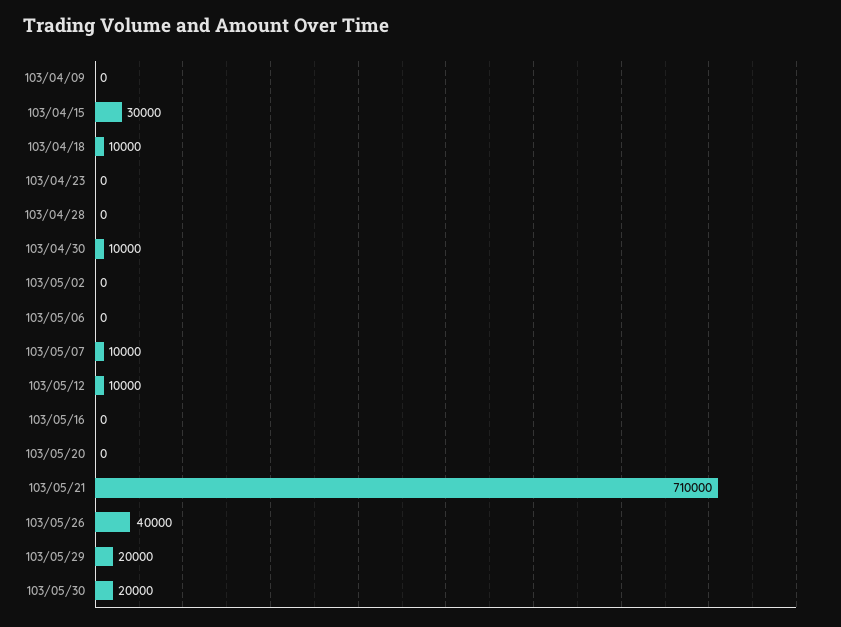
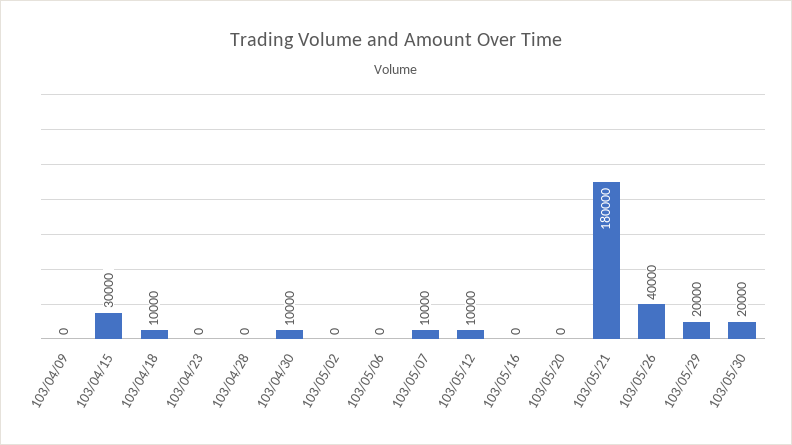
  {
    "103/04/09": 0,
    "103/04/15": 30000,
    "103/04/18": 10000,
    "103/04/23": 0,
    "103/04/28": 0,
    "103/04/30": 10000,
    "103/05/02": 0,
    "103/05/06": 0,
    "103/05/07": 10000,
    "103/05/12": 10000,
    "103/05/16": 0,
    "103/05/20": 0,
-   "103/05/21": 710000,
+   "103/05/21": 180000,
    "103/05/26": 40000,
    "103/05/29": 20000,
    "103/05/30": 20000
  }

